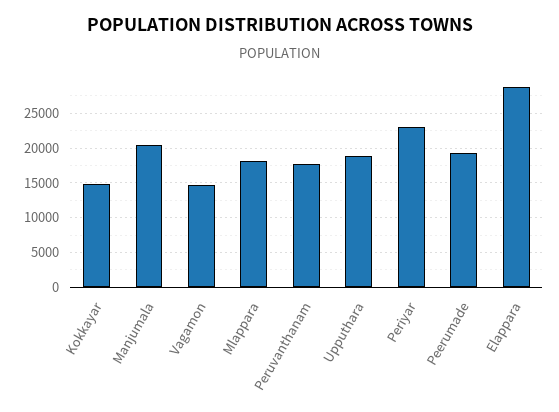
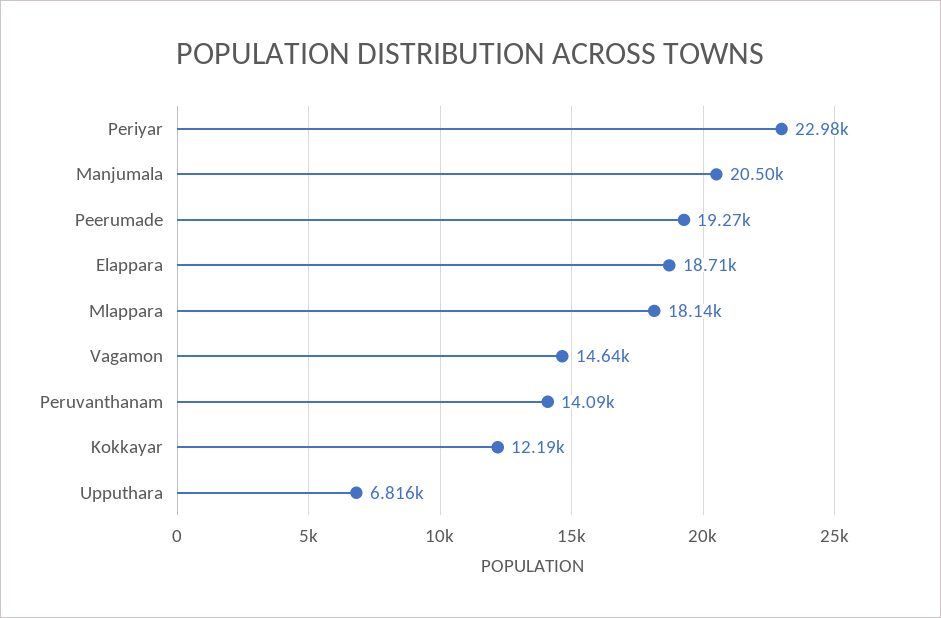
  {
-   "Kokkayar": 15000,
+   "Kokkayar": 12190,
    "Manjumala": 20500,
    "Vagamon": 14640,
    "Mlappara": 18140,
-   "Peruvanthanam": 18000,
+   "Peruvanthanam": 14090,
-   "Upputhara": 19000,
+   "Upputhara": 6816,
    "Periyar": 22980,
    "Peerumade": 19270,
-   "Elappara": 29000
+   "Elappara": 18710
  }

